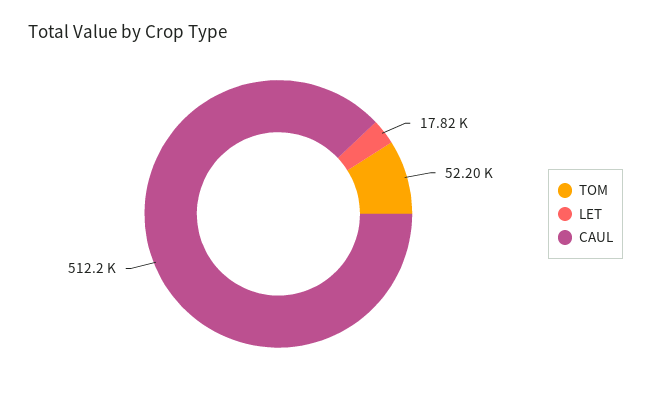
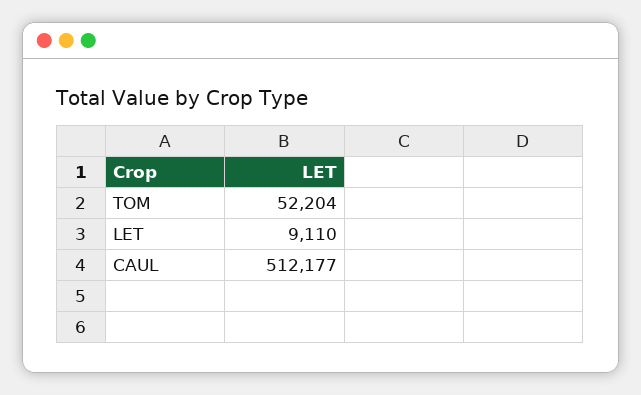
  {
    "TOM": 52204,
-   "LET": 17820,
+   "LET": 9110,
    "CAUL": 512177
  }

